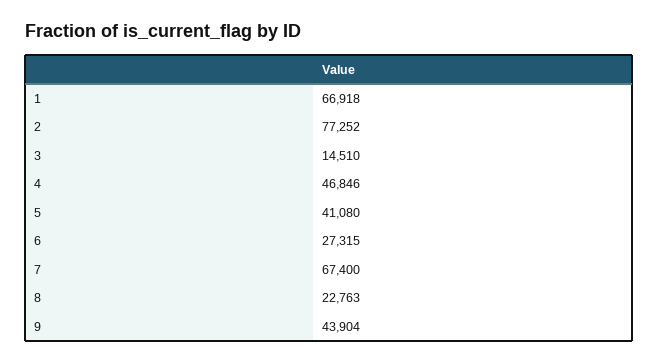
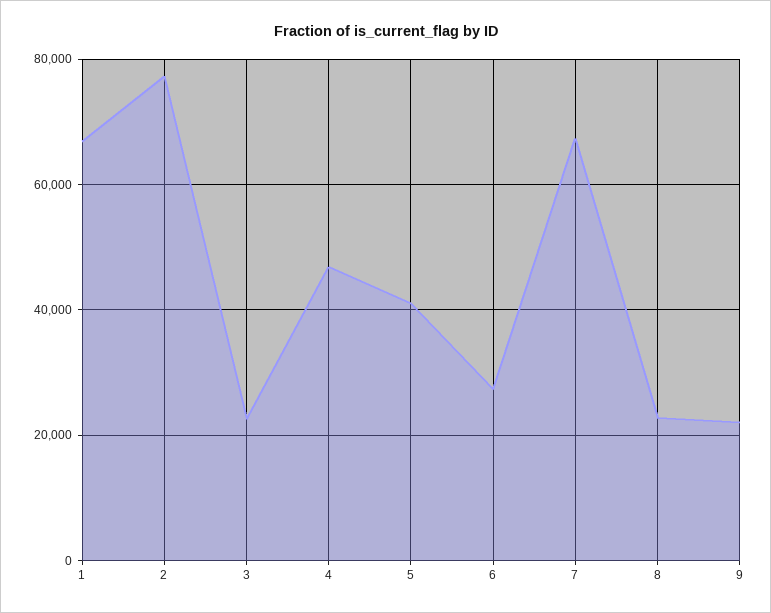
  {
    "1": 66918,
    "2": 77252,
-   "3": 14510,
+   "3": 22000,
    "4": 46846,
    "5": 41080,
    "6": 27315,
    "7": 67400,
    "8": 22763,
-   "9": 43904
+   "9": 22000
  }

